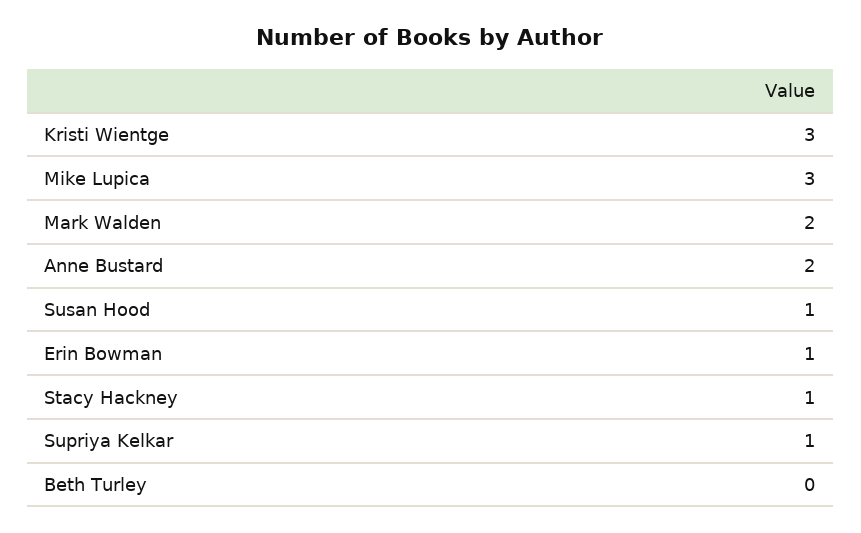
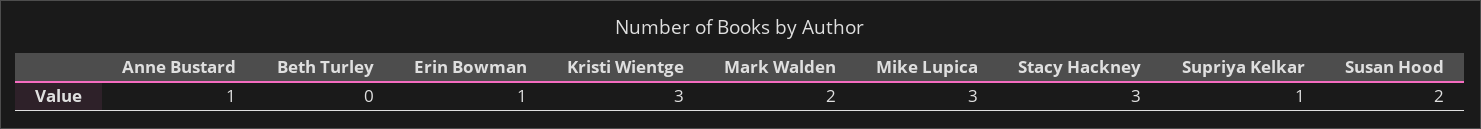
  {
    "Kristi Wientge": 3,
    "Mike Lupica": 3,
    "Mark Walden": 2,
-   "Anne Bustard": 2,
+   "Anne Bustard": 1,
-   "Susan Hood": 1,
+   "Susan Hood": 2,
    "Erin Bowman": 1,
-   "Stacy Hackney": 1,
+   "Stacy Hackney": 3,
    "Supriya Kelkar": 1,
    "Beth Turley": 0
  }

